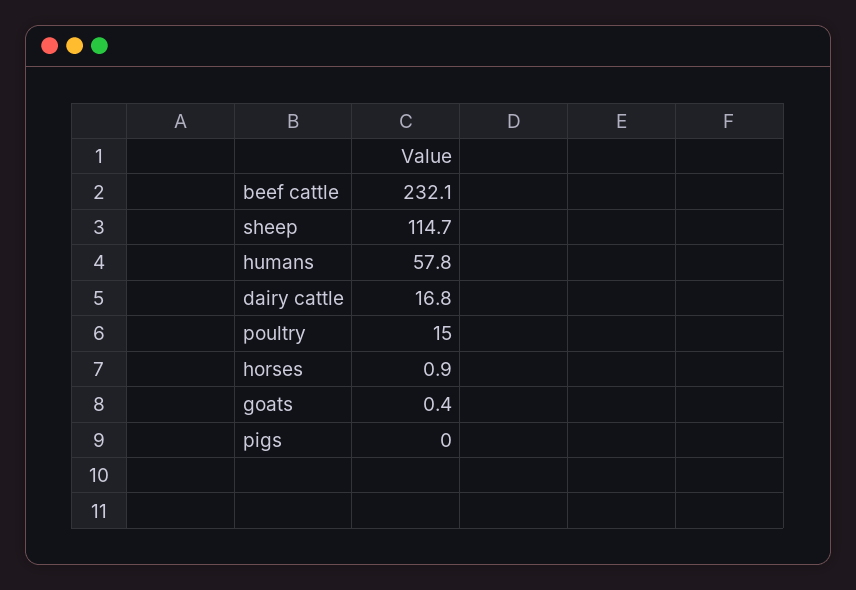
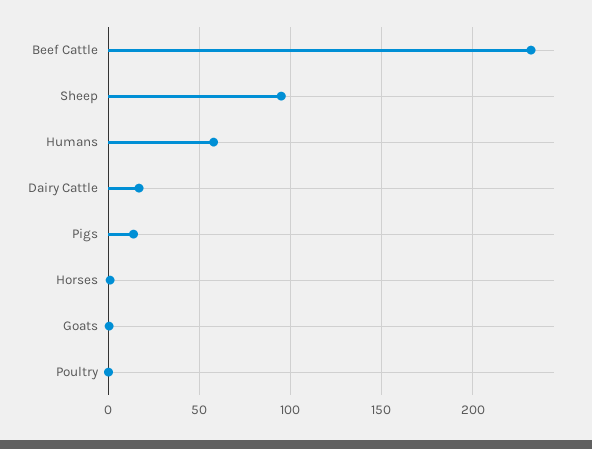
  {
    "beef cattle": 232.1,
-   "sheep": 114.7,
+   "sheep": 95,
    "humans": 57.8,
    "dairy cattle": 16.8,
-   "poultry": 15,
+   "poultry": 0,
    "horses": 0.9,
    "goats": 0.4,
-   "pigs": 0
+   "pigs": 15
  }

